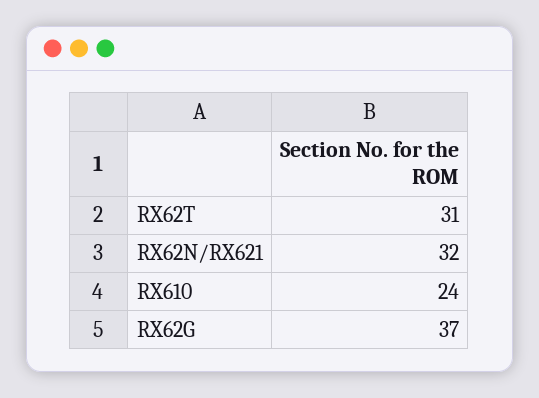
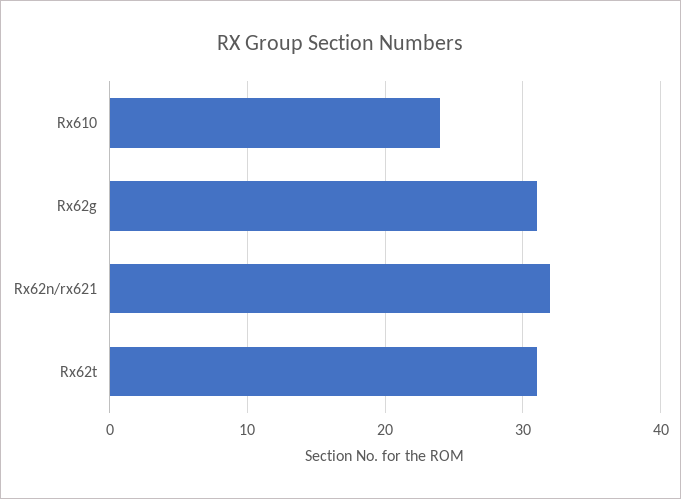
  {
    "RX62T": 31,
    "RX62N/RX621": 32,
    "RX610": 24,
-   "RX62G": 37
+   "RX62G": 31
  }

